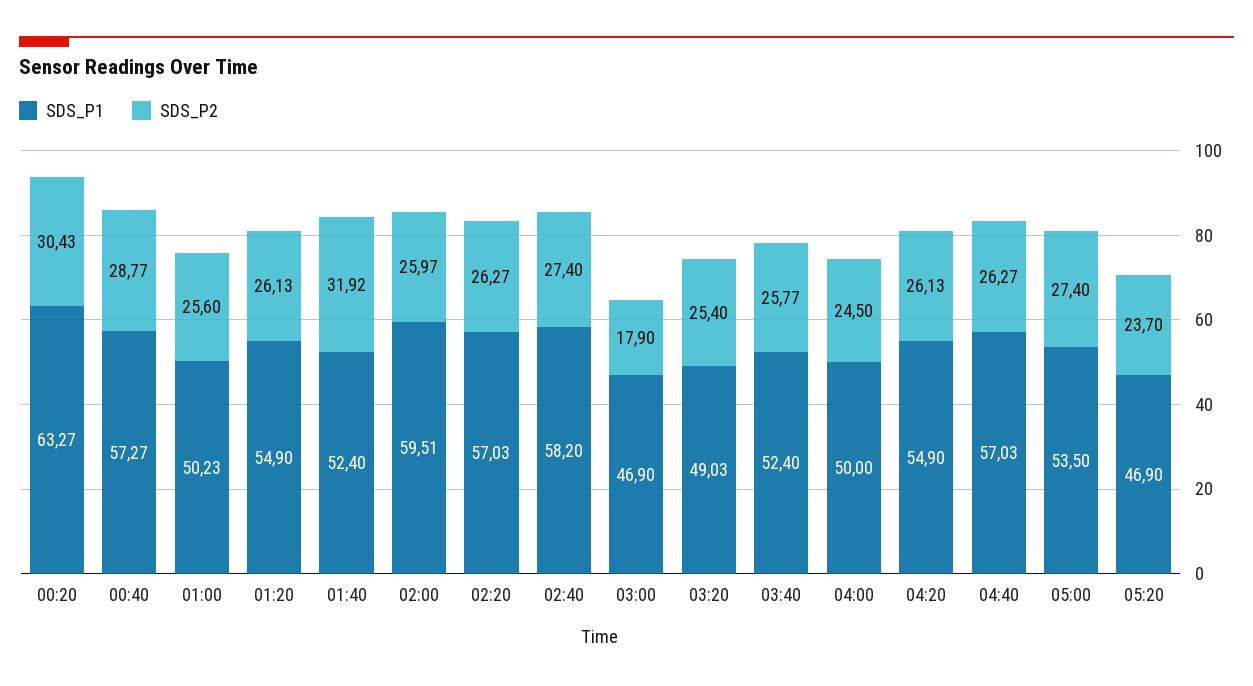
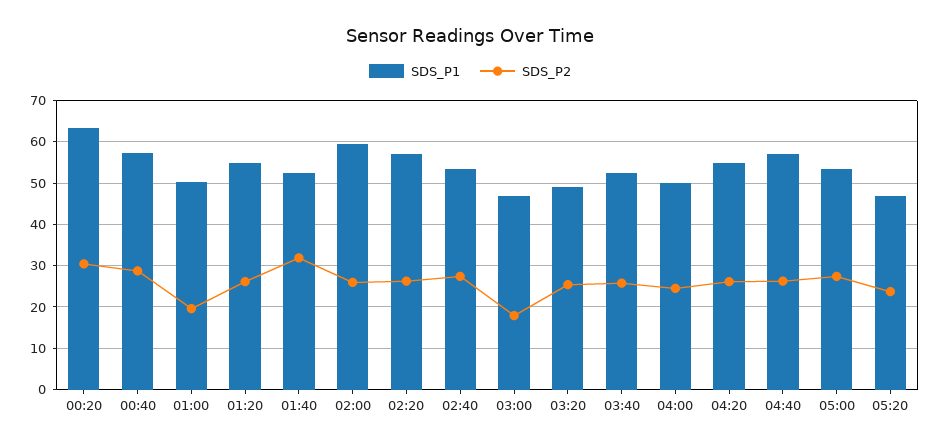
  {
    "SDS_P1": {
      "00:20": 63.27,
      "00:40": 57.27,
      "01:00": 50.23,
      "01:20": 54.9,
      "01:40": 52.4,
      "02:00": 59.51,
      "02:20": 57.03,
-     "02:40": 58.2,
+     "02:40": 54,
      "03:00": 46.9,
      "03:20": 49.03,
      "03:40": 52.4,
      "04:00": 50,
      "04:20": 54.9,
      "04:40": 57.03,
      "05:00": 53.5,
      "05:20": 46.9
    },
    "SDS_P2": {
      "00:20": 30.43,
      "00:40": 28.77,
-     "01:00": 25.6,
+     "01:00": 20,
      "01:20": 26.13,
      "01:40": 31.92,
      "02:00": 25.97,
      "02:20": 26.27,
      "02:40": 27.4,
      "03:00": 17.9,
      "03:20": 25.4,
      "03:40": 25.77,
      "04:00": 24.5,
      "04:20": 26.13,
      "04:40": 26.27,
      "05:00": 27.4,
      "05:20": 23.7
    }
  }

